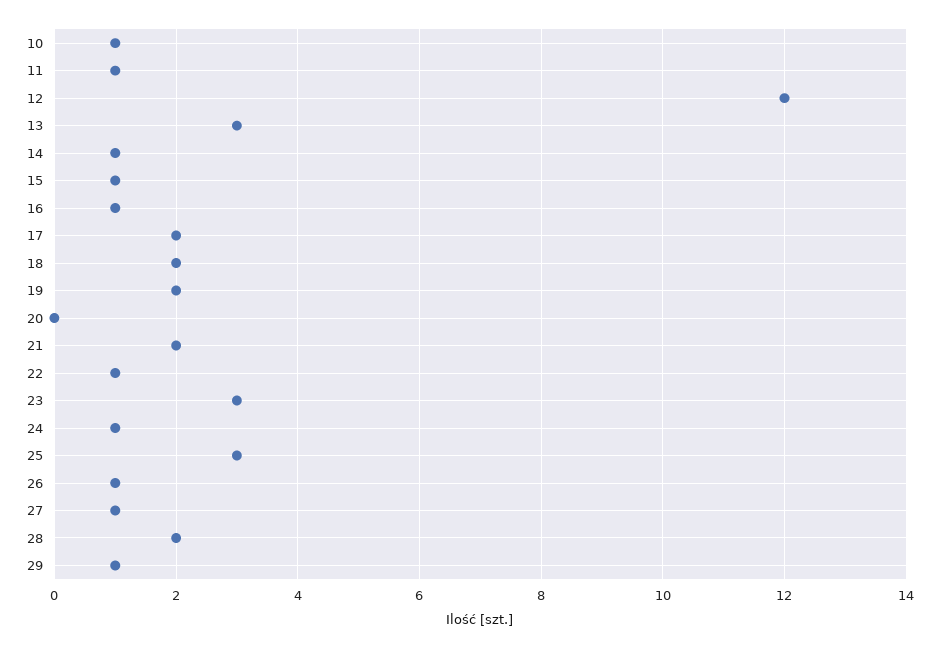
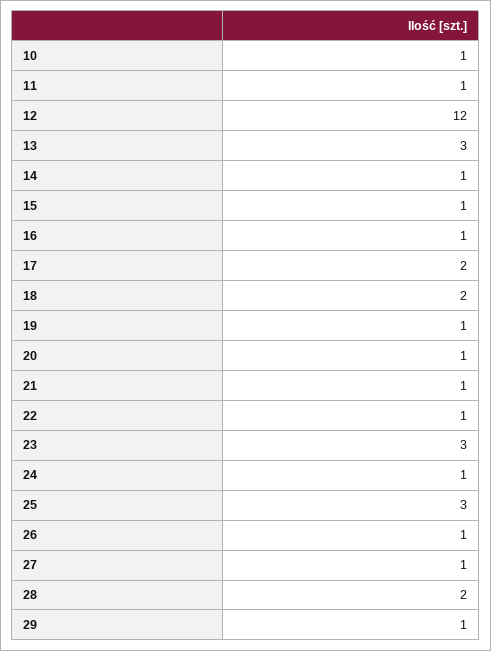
  {
    "10": 1,
    "11": 1,
    "12": 12,
    "13": 3,
    "14": 1,
    "15": 1,
    "16": 1,
    "17": 2,
    "18": 2,
-   "19": 2,
+   "19": 1,
-   "20": 0,
+   "20": 1,
-   "21": 2,
+   "21": 1,
    "22": 1,
    "23": 3,
    "24": 1,
    "25": 3,
    "26": 1,
    "27": 1,
    "28": 2,
    "29": 1
  }

